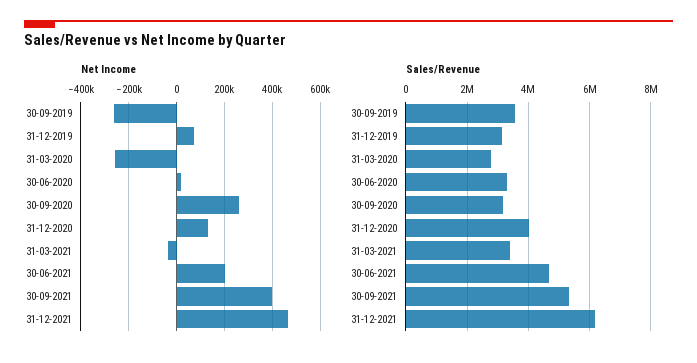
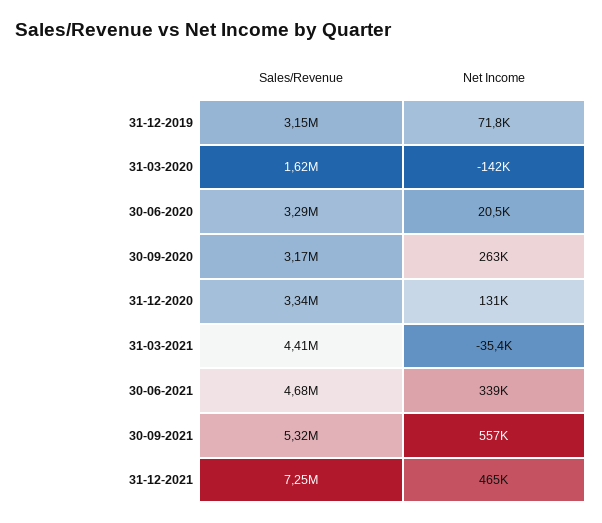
  {
    "Net Income": {
-     "30-09-2019": -250000,
      "31-12-2019": 71800,
-     "31-03-2020": -250000,
+     "31-03-2020": -142000,
      "30-06-2020": 20500,
      "30-09-2020": 263000,
      "31-12-2020": 131000,
      "31-03-2021": -35400,
-     "30-06-2021": 200000,
+     "30-06-2021": 339000,
-     "30-09-2021": 400000,
+     "30-09-2021": 557000,
      "31-12-2021": 465000
    },
    "Sales/Revenue": {
-     "30-09-2019": 3600000,
      "31-12-2019": 3150000,
-     "31-03-2020": 2800000,
+     "31-03-2020": 1620000,
      "30-06-2020": 3290000,
      "30-09-2020": 3170000,
-     "31-12-2020": 4000000,
+     "31-12-2020": 3340000,
-     "31-03-2021": 3400000,
+     "31-03-2021": 4410000,
      "30-06-2021": 4680000,
      "30-09-2021": 5320000,
-     "31-12-2021": 6200000
+     "31-12-2021": 7250000
    }
  }

